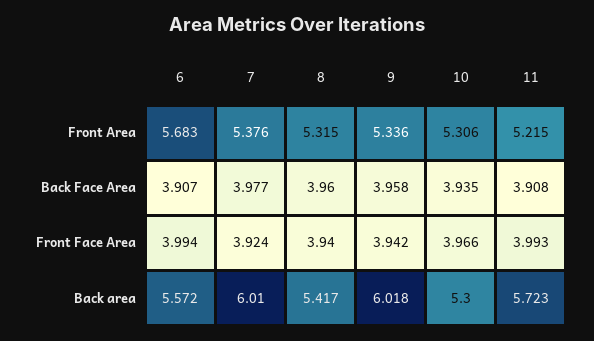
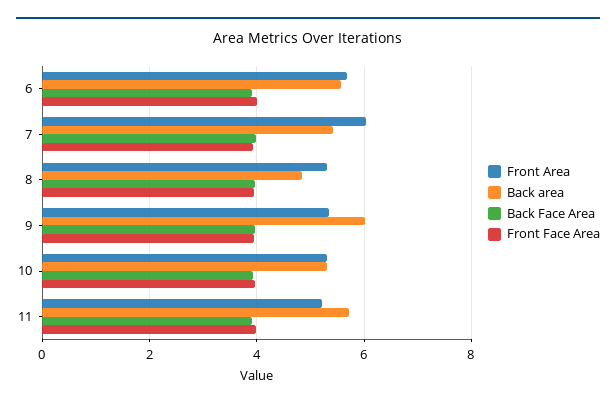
  {
    "Front Area": {
      "6": 5.683,
-     "7": 5.376,
+     "7": 6,
      "8": 5.315,
      "9": 5.336,
      "10": 5.306,
      "11": 5.215
    },
    "Back Face Area": {
      "6": 3.907,
      "7": 3.977,
      "8": 3.96,
      "9": 3.958,
      "10": 3.935,
      "11": 3.908
    },
    "Front Face Area": {
      "6": 3.994,
      "7": 3.924,
      "8": 3.94,
      "9": 3.942,
      "10": 3.966,
      "11": 3.993
    },
    "Back area": {
      "6": 5.572,
-     "7": 6.01,
+     "7": 5.4,
-     "8": 5.417,
+     "8": 4.8,
      "9": 6.018,
      "10": 5.3,
      "11": 5.723
    }
  }

